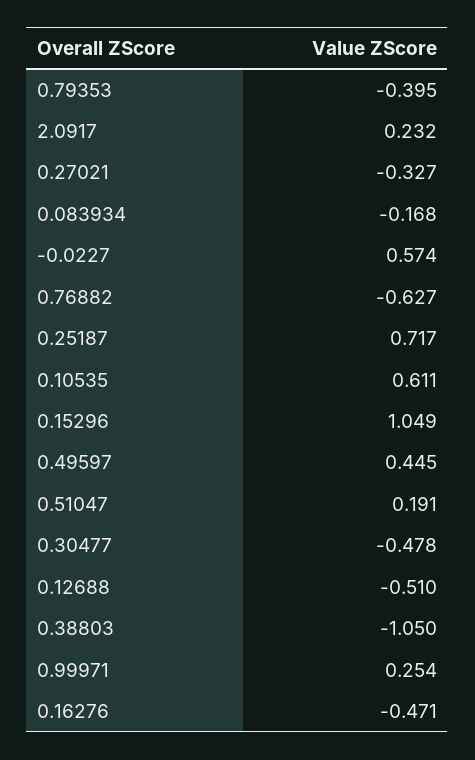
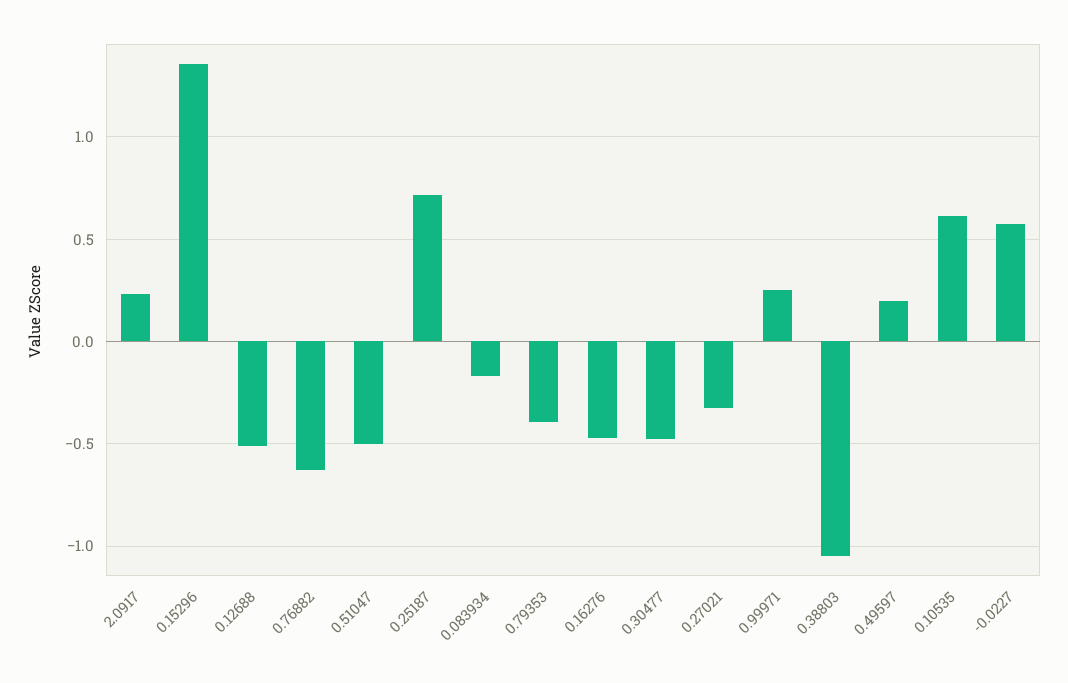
  {
    "0.79353": -0.395,
    "2.0917": 0.232,
    "0.27021": -0.327,
    "0.083934": -0.168,
    "-0.0227": 0.574,
    "0.76882": -0.627,
    "0.25187": 0.717,
    "0.10535": 0.611,
-   "0.15296": 1.049,
+   "0.15296": 1.35,
-   "0.49597": 0.445,
+   "0.49597": 0.2,
-   "0.51047": 0.191,
+   "0.51047": -0.5,
    "0.30477": -0.478,
    "0.12688": -0.51,
    "0.38803": -1.05,
    "0.99971": 0.254,
    "0.16276": -0.471
  }

